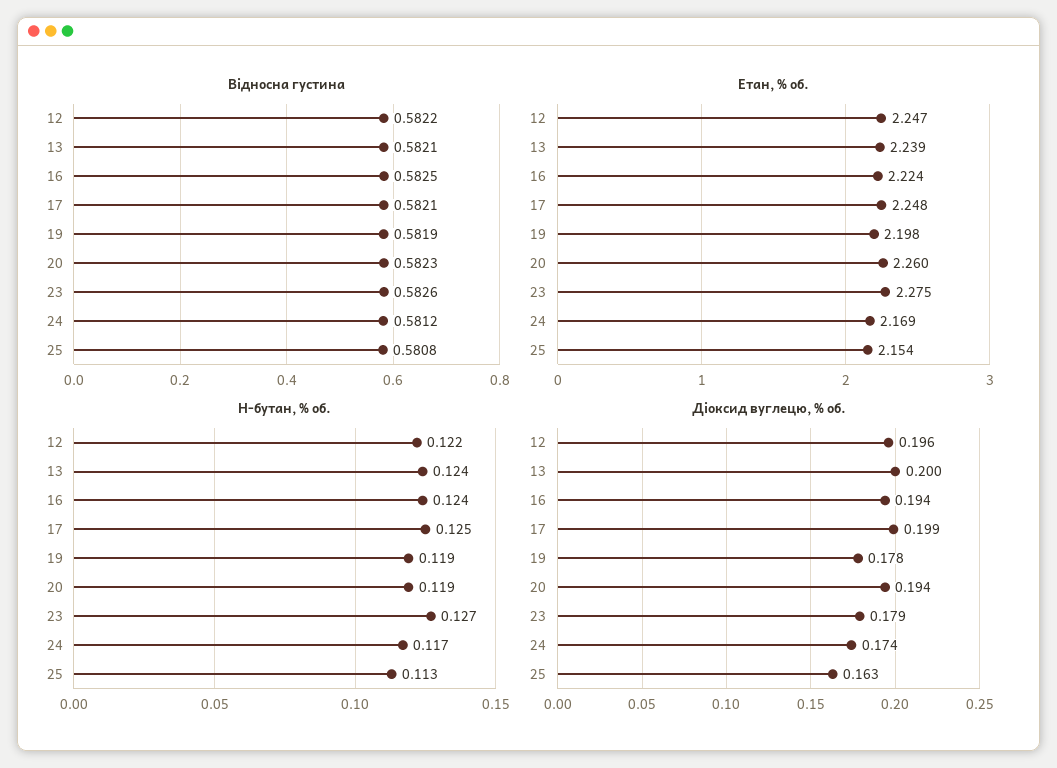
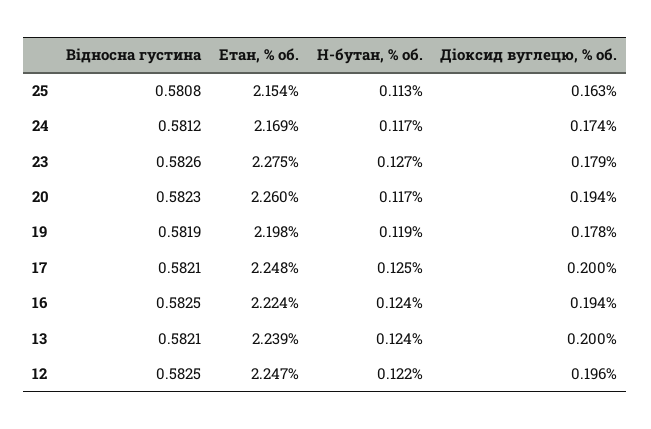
  {
    "Відносна густина": {
-     "12": 0.5822,
+     "12": 0.5825,
      "13": 0.5821,
      "16": 0.5825,
      "17": 0.5821,
      "19": 0.5819,
      "20": 0.5823,
      "23": 0.5826,
      "24": 0.5812,
      "25": 0.5808
    },
    "Етан, % об.": {
      "12": 2.247,
      "13": 2.239,
      "16": 2.224,
      "17": 2.248,
      "19": 2.198,
      "20": 2.26,
      "23": 2.275,
      "24": 2.169,
      "25": 2.154
    },
    "Н-бутан, % об.": {
      "12": 0.122,
      "13": 0.124,
      "16": 0.124,
      "17": 0.125,
      "19": 0.119,
-     "20": 0.119,
+     "20": 0.117,
      "23": 0.127,
      "24": 0.117,
      "25": 0.113
    },
    "Діоксид вуглецю, % об.": {
      "12": 0.196,
      "13": 0.2,
      "16": 0.194,
-     "17": 0.199,
+     "17": 0.2,
      "19": 0.178,
      "20": 0.194,
      "23": 0.179,
      "24": 0.174,
      "25": 0.163
    }
  }

